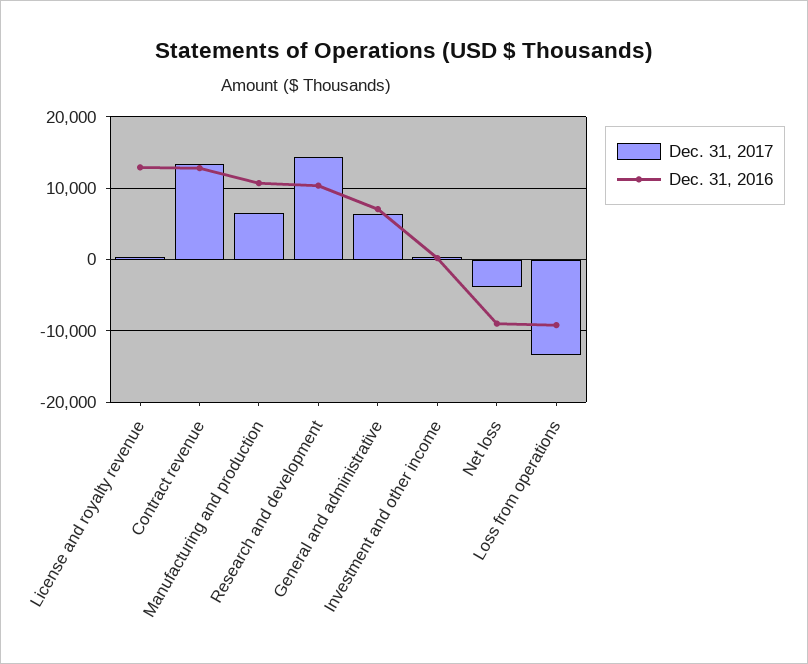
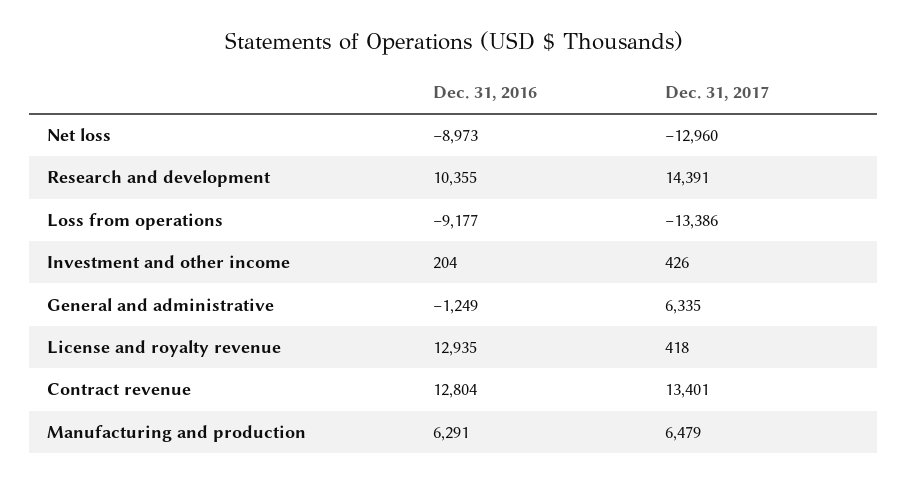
  {
    "Dec. 31, 2017": {
      "License and royalty revenue": 418,
      "Contract revenue": 13401,
      "Manufacturing and production": 6479,
      "Research and development": 14391,
      "General and administrative": 6335,
      "Investment and other income": 426,
-     "Net loss": -4000,
+     "Net loss": -12960,
      "Loss from operations": -13386
    },
    "Dec. 31, 2016": {
      "License and royalty revenue": 12935,
      "Contract revenue": 12804,
-     "Manufacturing and production": 11000,
+     "Manufacturing and production": 6291,
      "Research and development": 10355,
-     "General and administrative": 7000,
+     "General and administrative": -1249,
      "Investment and other income": 204,
      "Net loss": -8973,
      "Loss from operations": -9177
    }
  }

